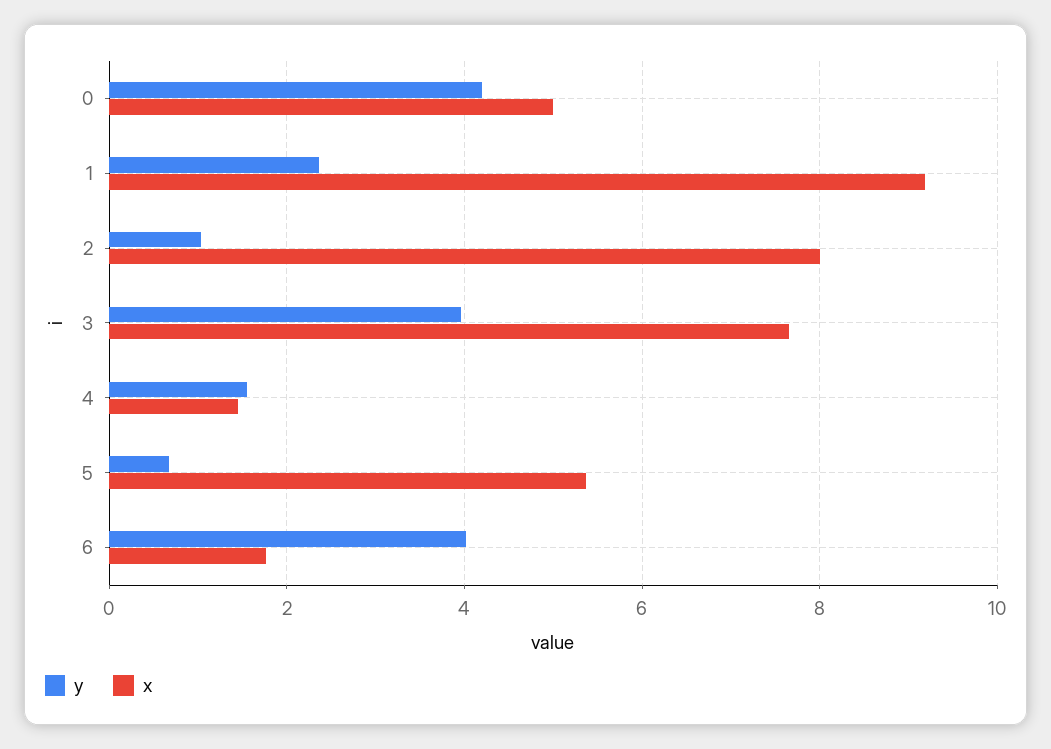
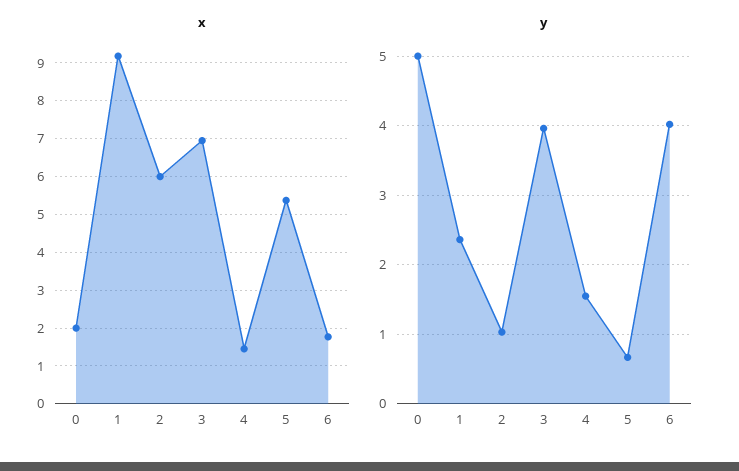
  {
    "y": {
-     "0": 4.2,
+     "0": 5,
      "1": 2.4,
      "2": 1,
      "3": 4,
      "4": 1.6,
      "5": 0.7,
      "6": 4
    },
    "x": {
-     "0": 5,
+     "0": 2,
      "1": 9.2,
-     "2": 8,
+     "2": 6,
-     "3": 7.6,
+     "3": 7,
      "4": 1.4,
      "5": 5.4,
      "6": 1.8
    }
  }

